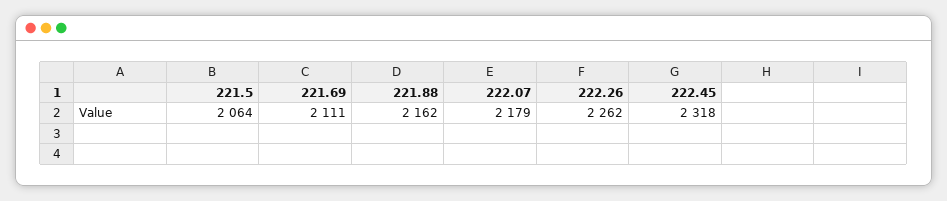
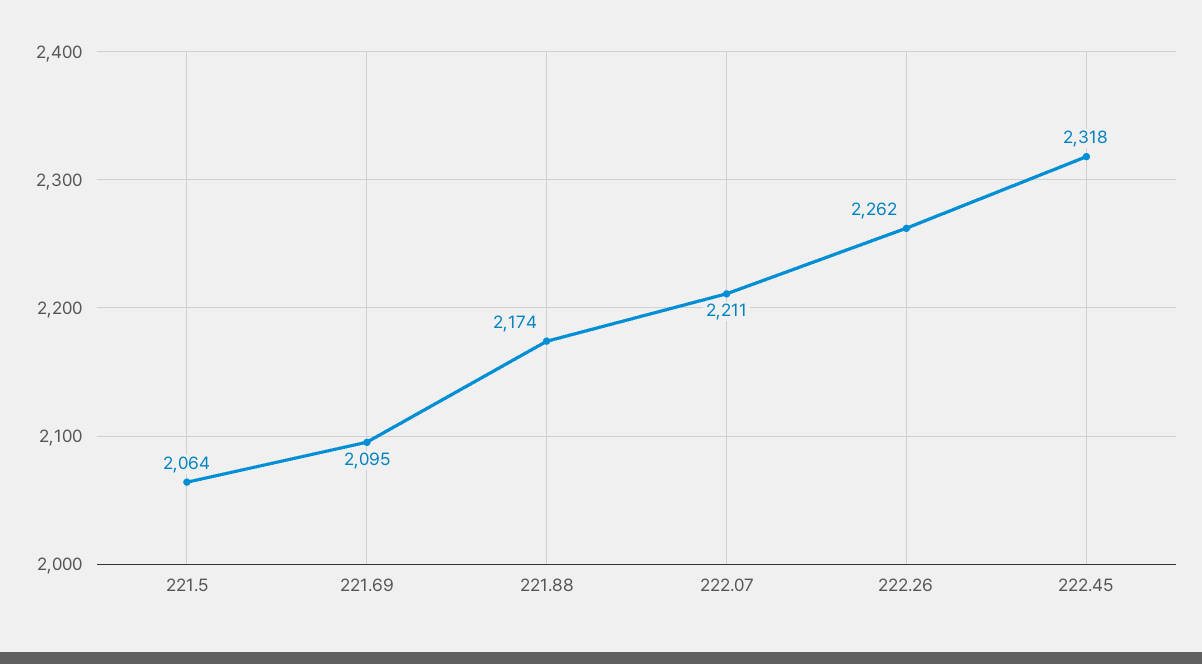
  {
    "221.5": 2064,
-   "221.69": 2111,
+   "221.69": 2095,
-   "221.88": 2162,
+   "221.88": 2174,
-   "222.07": 2179,
+   "222.07": 2211,
    "222.26": 2262,
    "222.45": 2318
  }

